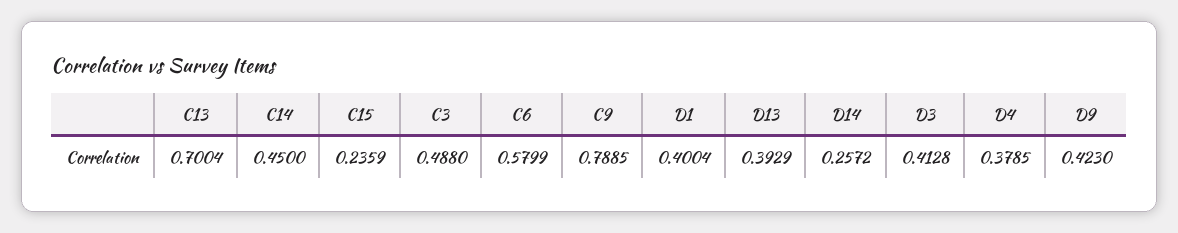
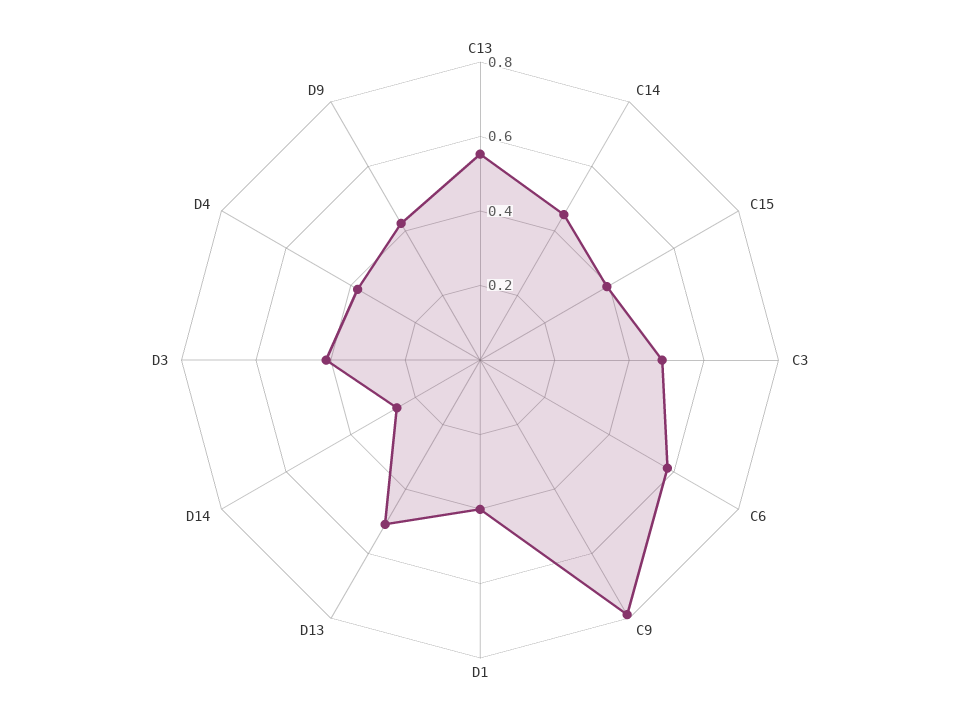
  {
-   "C13": 0.7004,
+   "C13": 0.55,
    "C14": 0.45,
-   "C15": 0.2359,
+   "C15": 0.4,
    "C3": 0.488,
    "C6": 0.5799,
    "C9": 0.7885,
    "D1": 0.4004,
-   "D13": 0.3929,
+   "D13": 0.5,
    "D14": 0.2572,
    "D3": 0.4128,
    "D4": 0.3785,
    "D9": 0.423
  }

